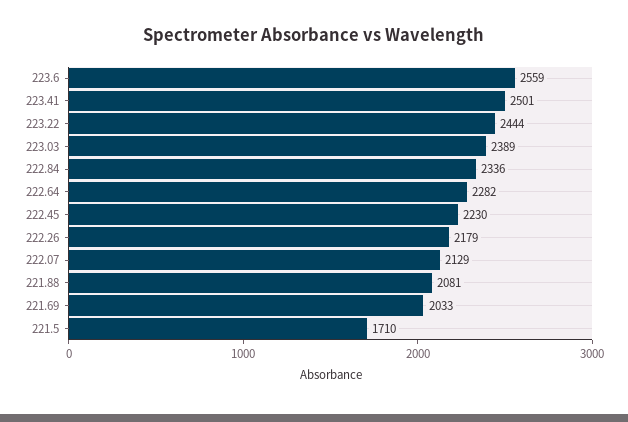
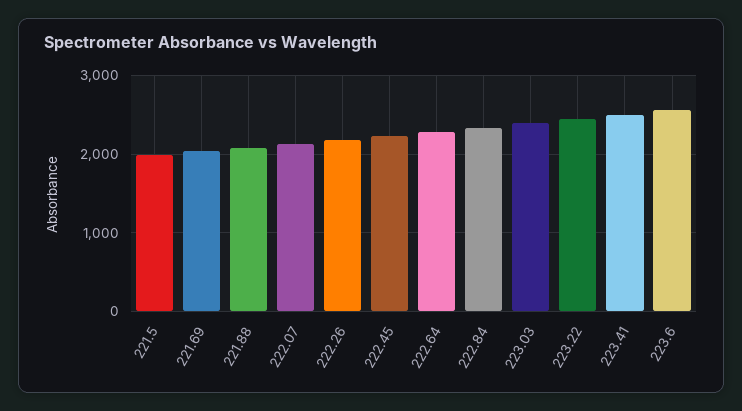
  {
    "223.6": 2559,
    "223.41": 2501,
    "223.22": 2444,
    "223.03": 2389,
    "222.84": 2336,
    "222.64": 2282,
    "222.45": 2230,
    "222.26": 2179,
    "222.07": 2129,
    "221.88": 2081,
    "221.69": 2033,
-   "221.5": 1710
+   "221.5": 2000
  }

